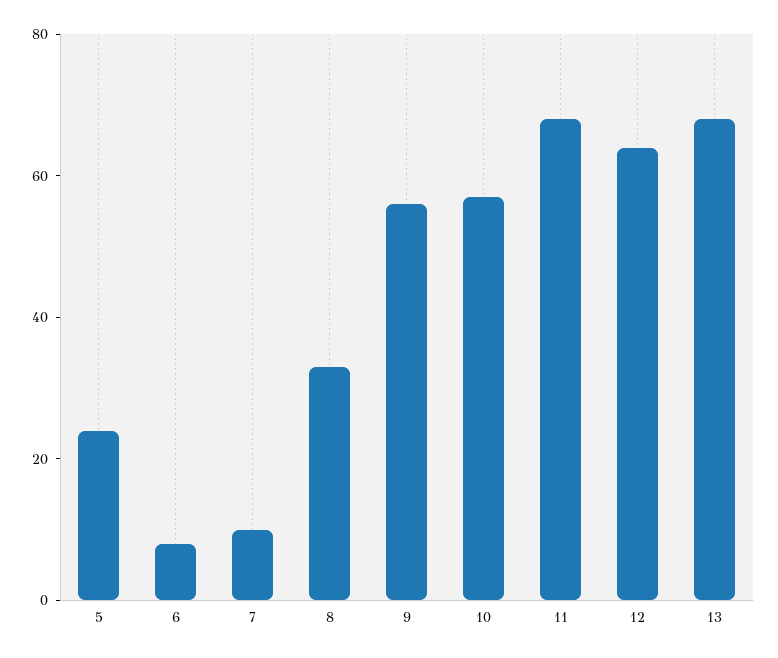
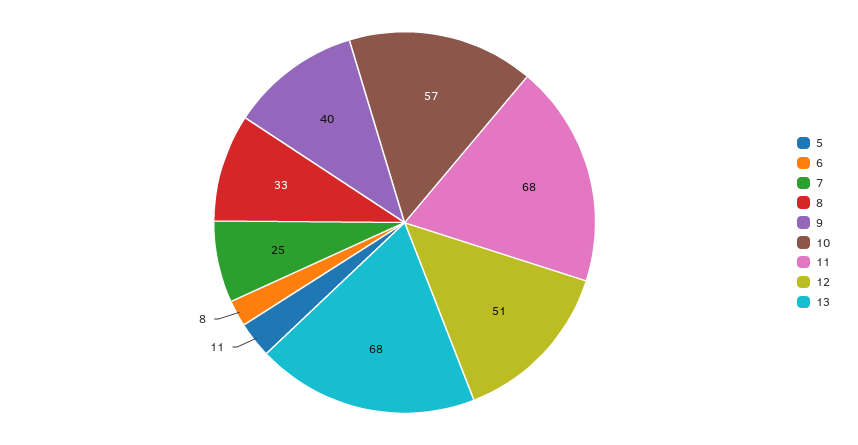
  {
-   "5": 25,
+   "5": 11,
    "6": 8,
-   "7": 10,
+   "7": 25,
    "8": 33,
-   "9": 55,
+   "9": 40,
    "10": 57,
    "11": 68,
-   "12": 65,
+   "12": 51,
    "13": 68
  }

